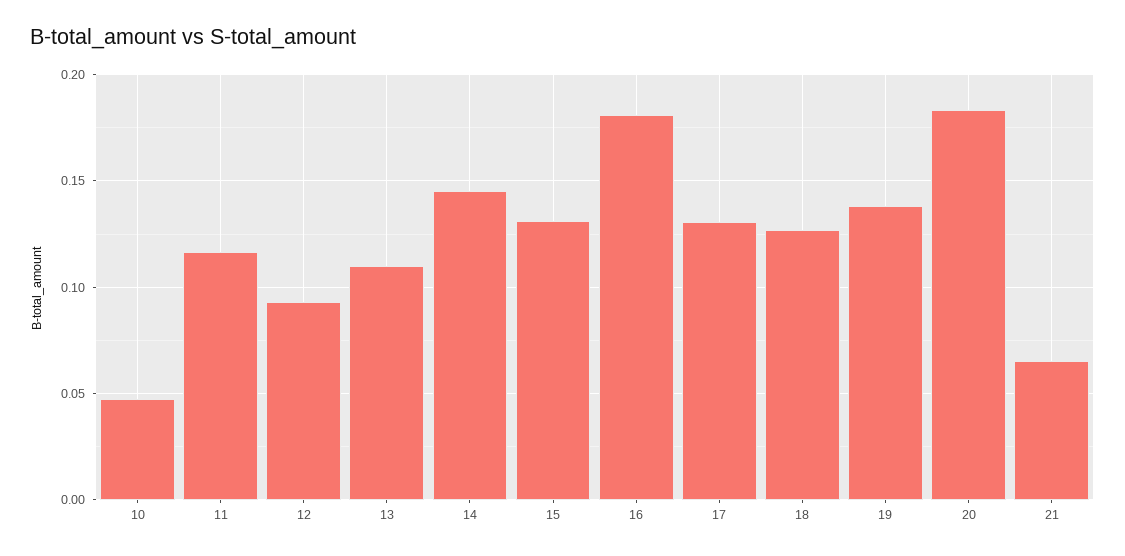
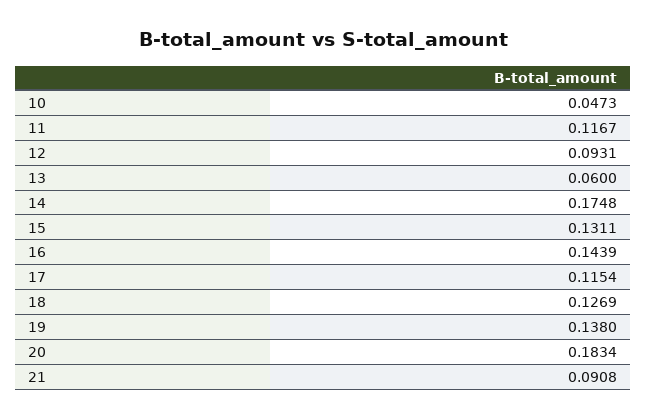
  {
    "10": 0.0473,
    "11": 0.1167,
    "12": 0.0931,
-   "13": 0.11,
+   "13": 0.06,
-   "14": 0.145,
+   "14": 0.1748,
    "15": 0.1311,
-   "16": 0.18,
+   "16": 0.1439,
-   "17": 0.13,
+   "17": 0.1154,
    "18": 0.1269,
    "19": 0.138,
    "20": 0.1834,
-   "21": 0.065
+   "21": 0.0908
  }

